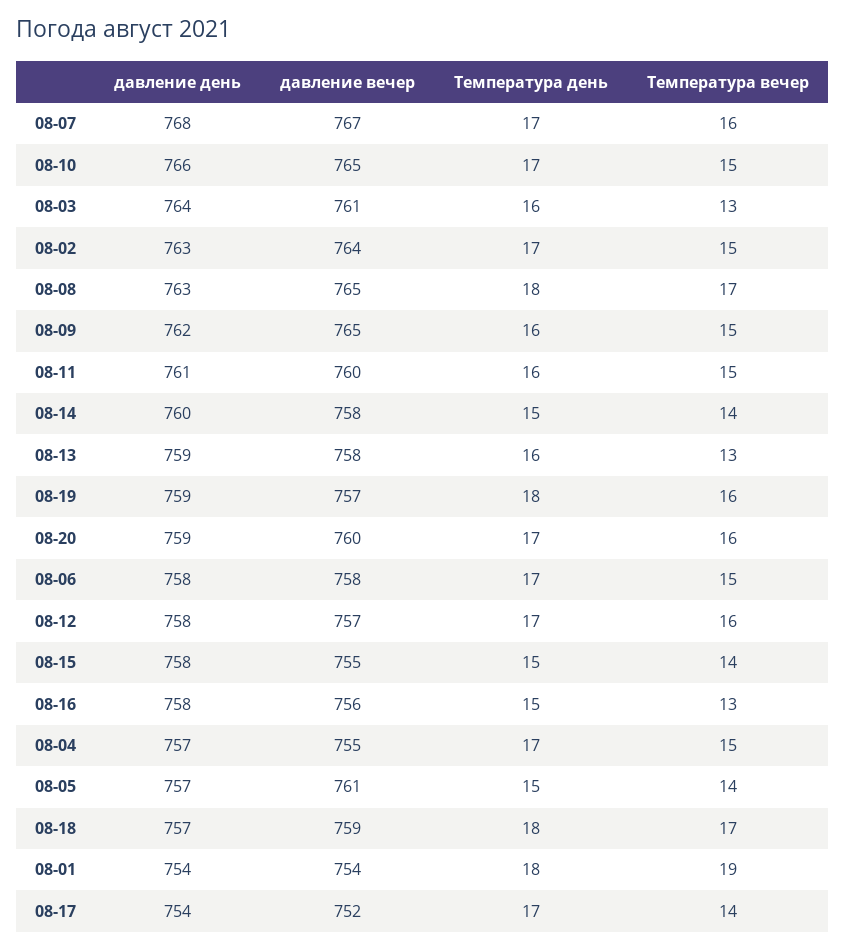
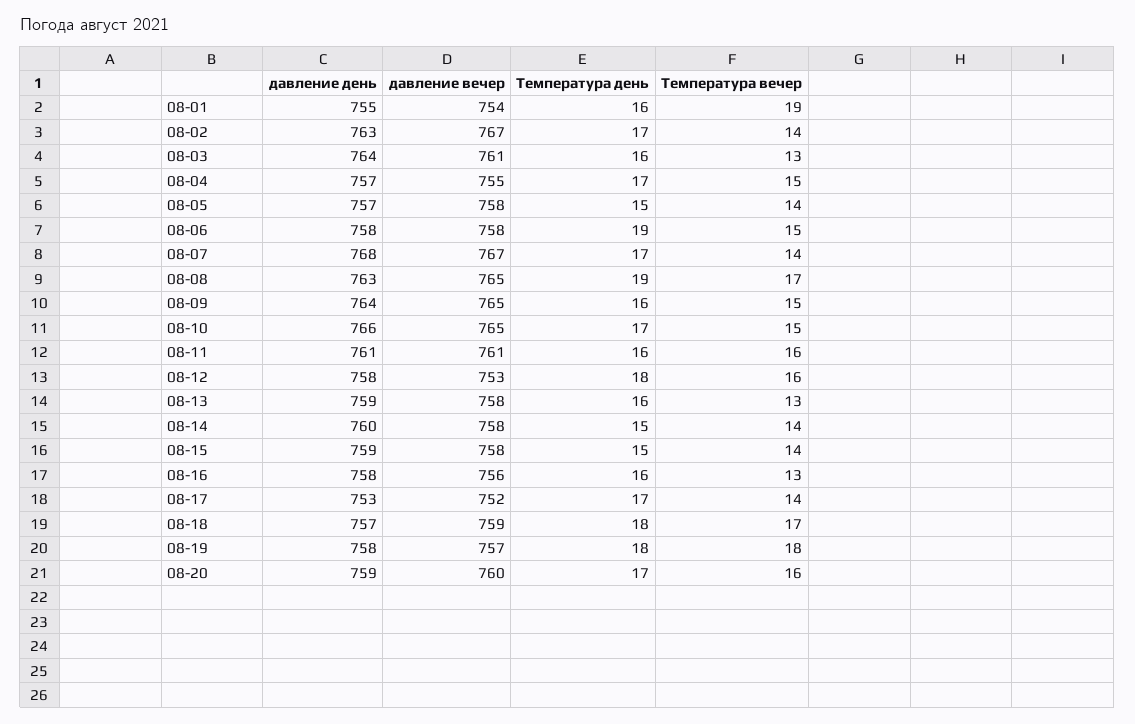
  {
    "давление день": {
      "08-07": 768,
      "08-10": 766,
      "08-03": 764,
      "08-02": 763,
      "08-08": 763,
-     "08-09": 762,
+     "08-09": 764,
      "08-11": 761,
      "08-14": 760,
      "08-13": 759,
-     "08-19": 759,
+     "08-19": 758,
      "08-20": 759,
      "08-06": 758,
      "08-12": 758,
-     "08-15": 758,
+     "08-15": 759,
      "08-16": 758,
      "08-04": 757,
      "08-05": 757,
      "08-18": 757,
-     "08-01": 754,
+     "08-01": 755,
-     "08-17": 754
+     "08-17": 753
    },
    "давление вечер": {
      "08-07": 767,
      "08-10": 765,
      "08-03": 761,
-     "08-02": 764,
+     "08-02": 767,
      "08-08": 765,
      "08-09": 765,
-     "08-11": 760,
+     "08-11": 761,
      "08-14": 758,
      "08-13": 758,
      "08-19": 757,
      "08-20": 760,
      "08-06": 758,
-     "08-12": 757,
+     "08-12": 753,
-     "08-15": 755,
+     "08-15": 758,
      "08-16": 756,
      "08-04": 755,
-     "08-05": 761,
+     "08-05": 758,
      "08-18": 759,
      "08-01": 754,
      "08-17": 752
    },
    "Температура день": {
      "08-07": 17,
      "08-10": 17,
      "08-03": 16,
      "08-02": 17,
-     "08-08": 18,
+     "08-08": 19,
      "08-09": 16,
      "08-11": 16,
      "08-14": 15,
      "08-13": 16,
      "08-19": 18,
      "08-20": 17,
-     "08-06": 17,
+     "08-06": 19,
-     "08-12": 17,
+     "08-12": 18,
      "08-15": 15,
-     "08-16": 15,
+     "08-16": 16,
      "08-04": 17,
      "08-05": 15,
      "08-18": 18,
-     "08-01": 18,
+     "08-01": 16,
      "08-17": 17
    },
    "Температура вечер": {
-     "08-07": 16,
+     "08-07": 14,
      "08-10": 15,
      "08-03": 13,
-     "08-02": 15,
+     "08-02": 14,
      "08-08": 17,
      "08-09": 15,
-     "08-11": 15,
+     "08-11": 16,
      "08-14": 14,
      "08-13": 13,
-     "08-19": 16,
+     "08-19": 18,
      "08-20": 16,
      "08-06": 15,
      "08-12": 16,
      "08-15": 14,
      "08-16": 13,
      "08-04": 15,
      "08-05": 14,
      "08-18": 17,
      "08-01": 19,
      "08-17": 14
    }
  }

